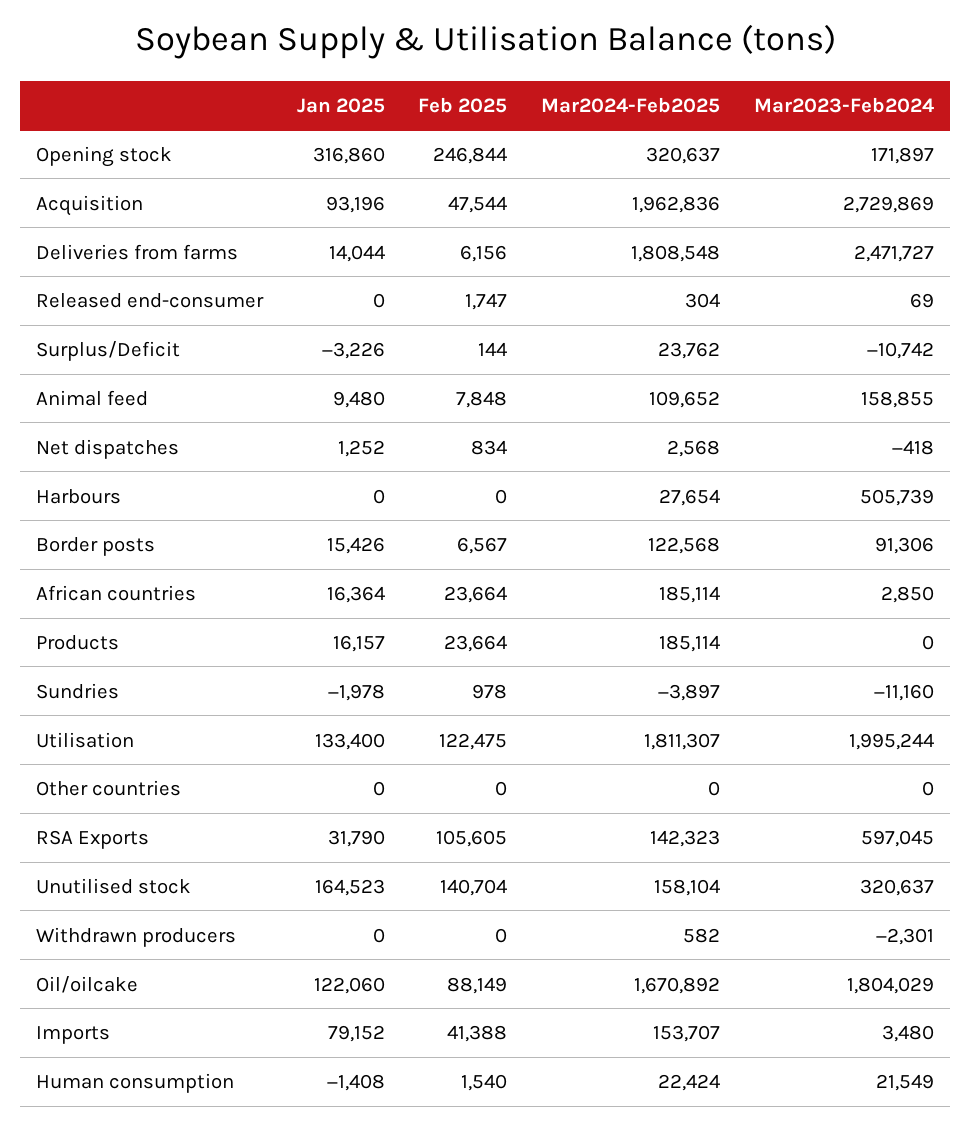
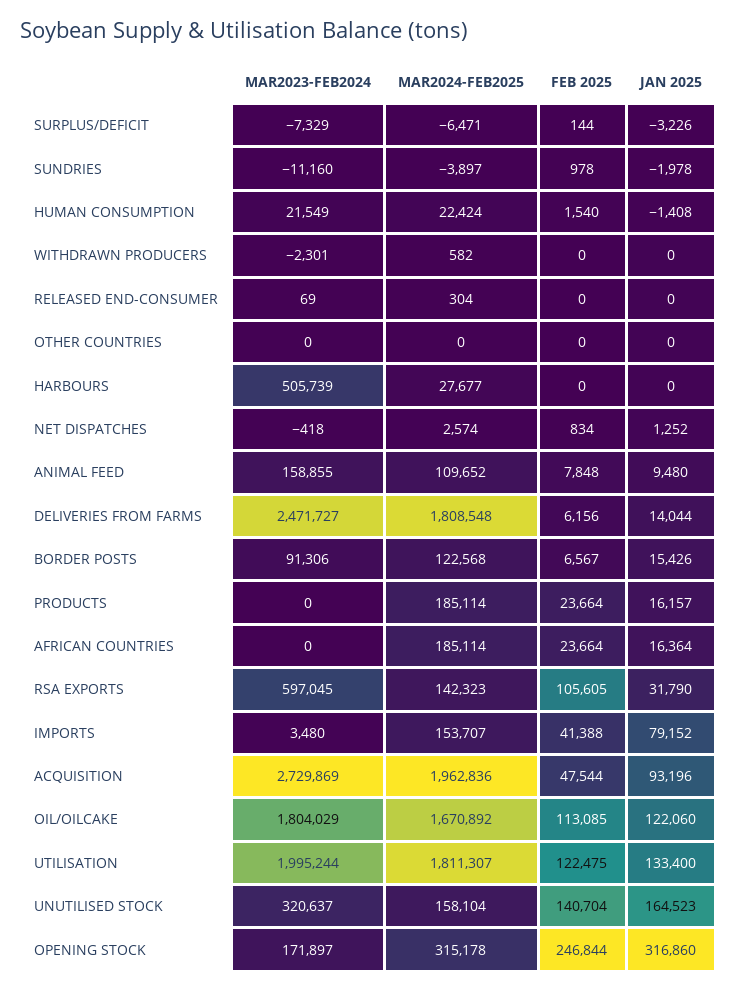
  {
    "Jan 2025": {
      "Opening stock": 316860,
      "Acquisition": 93196,
      "Deliveries from farms": 14044,
      "Released end-consumer": 0,
      "Surplus/Deficit": -3226,
      "Animal feed": 9480,
      "Net dispatches": 1252,
      "Harbours": 0,
      "Border posts": 15426,
      "African countries": 16364,
      "Products": 16157,
      "Sundries": -1978,
      "Utilisation": 133400,
      "Other countries": 0,
      "RSA Exports": 31790,
      "Unutilised stock": 164523,
      "Withdrawn producers": 0,
      "Oil/oilcake": 122060,
      "Imports": 79152,
      "Human consumption": -1408
    },
    "Feb 2025": {
      "Opening stock": 246844,
      "Acquisition": 47544,
      "Deliveries from farms": 6156,
-     "Released end-consumer": 1747,
+     "Released end-consumer": 0,
      "Surplus/Deficit": 144,
      "Animal feed": 7848,
      "Net dispatches": 834,
      "Harbours": 0,
      "Border posts": 6567,
      "African countries": 23664,
      "Products": 23664,
      "Sundries": 978,
      "Utilisation": 122475,
      "Other countries": 0,
      "RSA Exports": 105605,
      "Unutilised stock": 140704,
      "Withdrawn producers": 0,
-     "Oil/oilcake": 88149,
+     "Oil/oilcake": 113085,
      "Imports": 41388,
      "Human consumption": 1540
    },
    "Mar2024-Feb2025": {
-     "Opening stock": 320637,
+     "Opening stock": 315178,
      "Acquisition": 1962836,
      "Deliveries from farms": 1808548,
      "Released end-consumer": 304,
-     "Surplus/Deficit": 23762,
+     "Surplus/Deficit": -6471,
      "Animal feed": 109652,
-     "Net dispatches": 2568,
+     "Net dispatches": 2574,
-     "Harbours": 27654,
+     "Harbours": 27677,
      "Border posts": 122568,
      "African countries": 185114,
      "Products": 185114,
      "Sundries": -3897,
      "Utilisation": 1811307,
      "Other countries": 0,
      "RSA Exports": 142323,
      "Unutilised stock": 158104,
      "Withdrawn producers": 582,
      "Oil/oilcake": 1670892,
      "Imports": 153707,
      "Human consumption": 22424
    },
    "Mar2023-Feb2024": {
      "Opening stock": 171897,
      "Acquisition": 2729869,
      "Deliveries from farms": 2471727,
      "Released end-consumer": 69,
-     "Surplus/Deficit": -10742,
+     "Surplus/Deficit": -7329,
      "Animal feed": 158855,
      "Net dispatches": -418,
      "Harbours": 505739,
      "Border posts": 91306,
-     "African countries": 2850,
+     "African countries": 0,
      "Products": 0,
      "Sundries": -11160,
      "Utilisation": 1995244,
      "Other countries": 0,
      "RSA Exports": 597045,
      "Unutilised stock": 320637,
      "Withdrawn producers": -2301,
      "Oil/oilcake": 1804029,
      "Imports": 3480,
      "Human consumption": 21549
    }
  }

